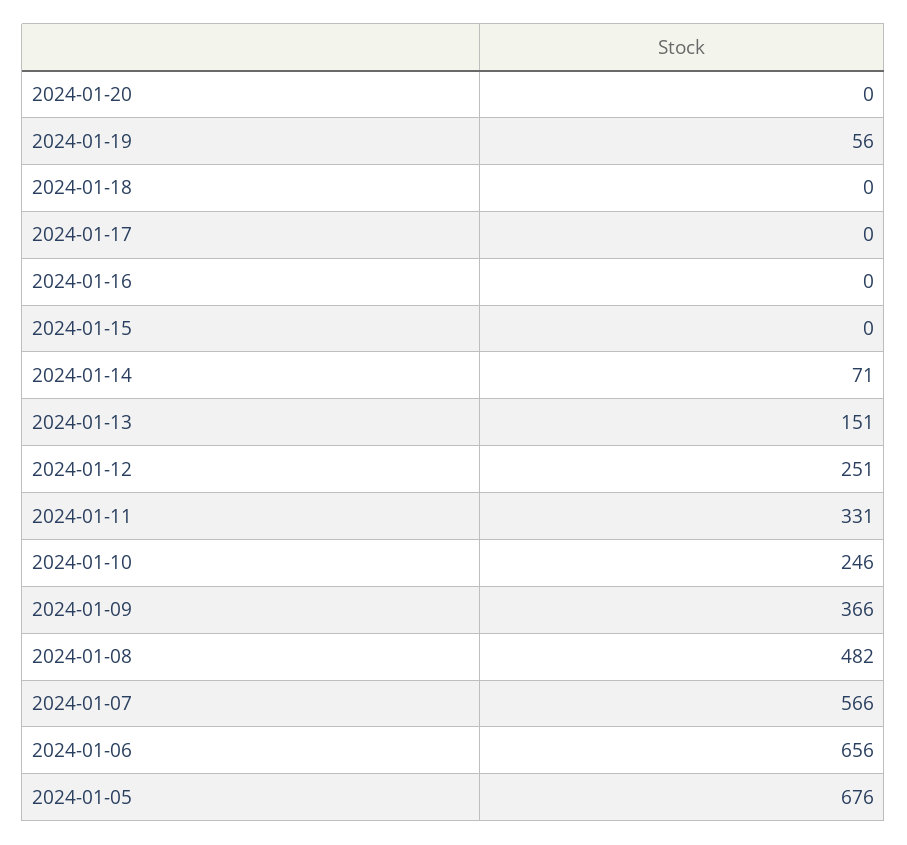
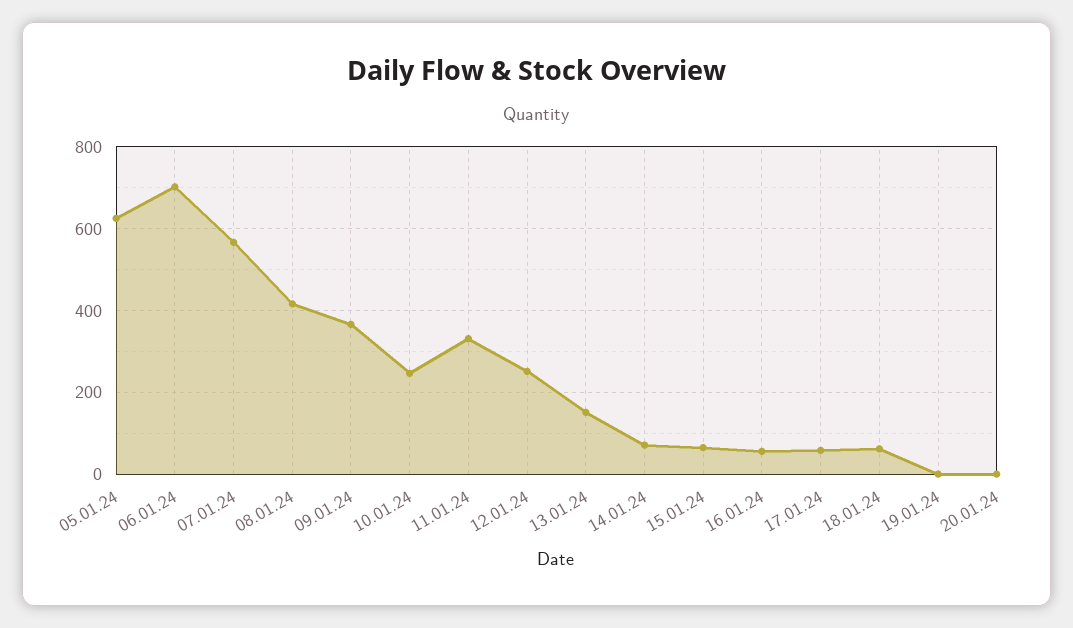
  {
    "2024-01-20": 0,
-   "2024-01-19": 56,
+   "2024-01-19": 0,
-   "2024-01-18": 0,
+   "2024-01-18": 60,
-   "2024-01-17": 0,
+   "2024-01-17": 60,
-   "2024-01-16": 0,
+   "2024-01-16": 60,
-   "2024-01-15": 0,
+   "2024-01-15": 60,
    "2024-01-14": 71,
    "2024-01-13": 151,
    "2024-01-12": 251,
    "2024-01-11": 331,
    "2024-01-10": 246,
    "2024-01-09": 366,
-   "2024-01-08": 482,
+   "2024-01-08": 420,
    "2024-01-07": 566,
-   "2024-01-06": 656,
+   "2024-01-06": 700,
-   "2024-01-05": 676
+   "2024-01-05": 620
  }

